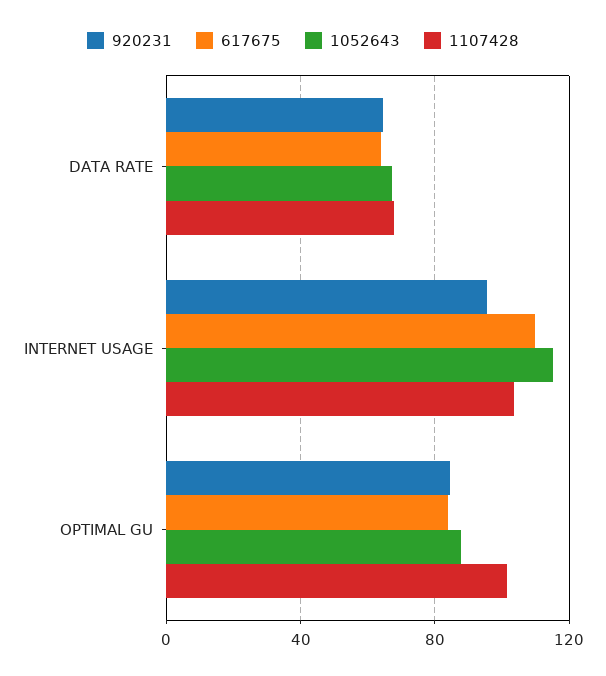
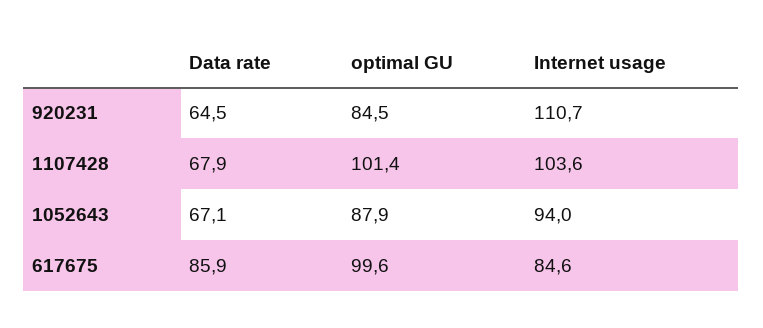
  {
    "920231": {
      "DATA RATE": 64.5,
-     "INTERNET USAGE": 95,
+     "INTERNET USAGE": 110.7,
      "OPTIMAL GU": 84.5
    },
    "617675": {
-     "DATA RATE": 65,
+     "DATA RATE": 85.9,
-     "INTERNET USAGE": 110,
+     "INTERNET USAGE": 84.6,
-     "OPTIMAL GU": 85
+     "OPTIMAL GU": 99.6
    },
    "1052643": {
      "DATA RATE": 67.1,
-     "INTERNET USAGE": 115,
+     "INTERNET USAGE": 94,
      "OPTIMAL GU": 87.9
    },
    "1107428": {
      "DATA RATE": 67.9,
      "INTERNET USAGE": 103.6,
      "OPTIMAL GU": 101.4
    }
  }

